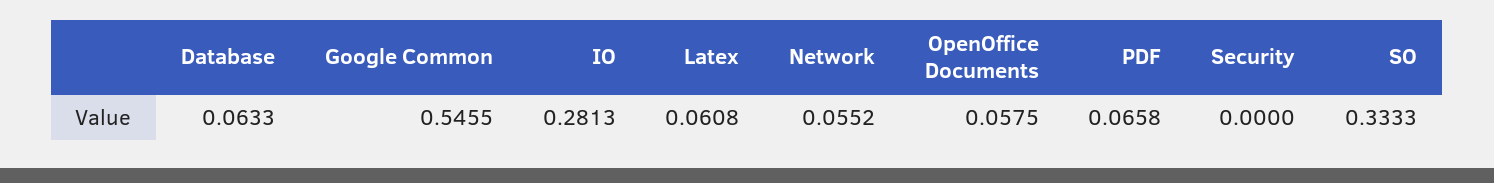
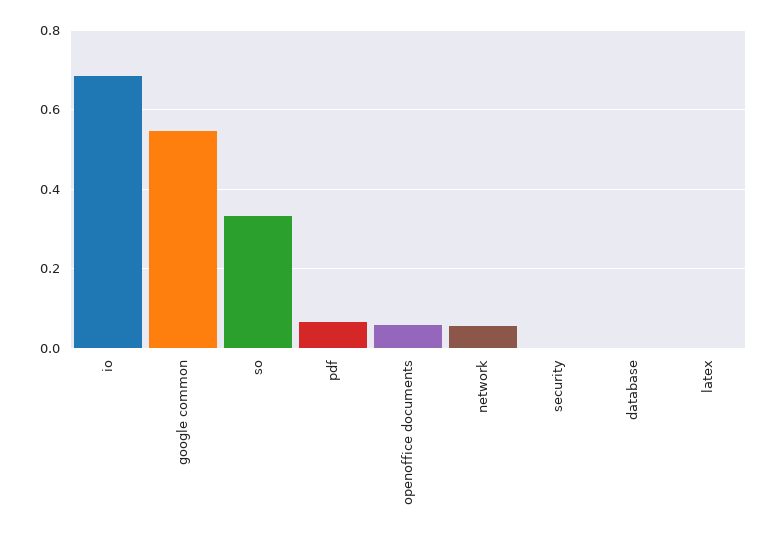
  {
-   "Database": 0.0633,
+   "Database": 0,
    "Google Common": 0.5455,
-   "IO": 0.2813,
+   "IO": 0.68,
-   "Latex": 0.0608,
+   "Latex": 0,
    "Network": 0.0552,
    "OpenOffice Documents": 0.0575,
    "PDF": 0.0658,
    "Security": 0,
    "SO": 0.3333
  }

